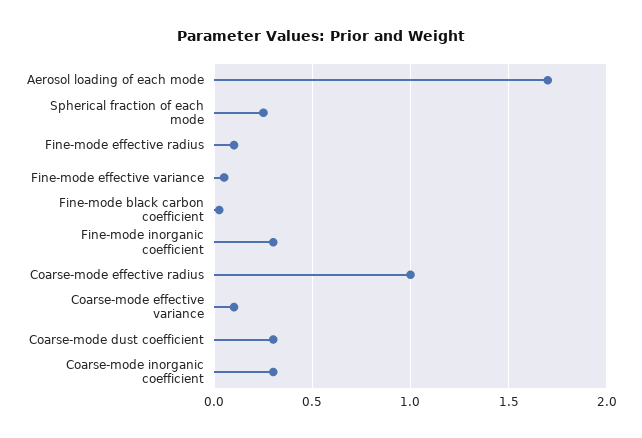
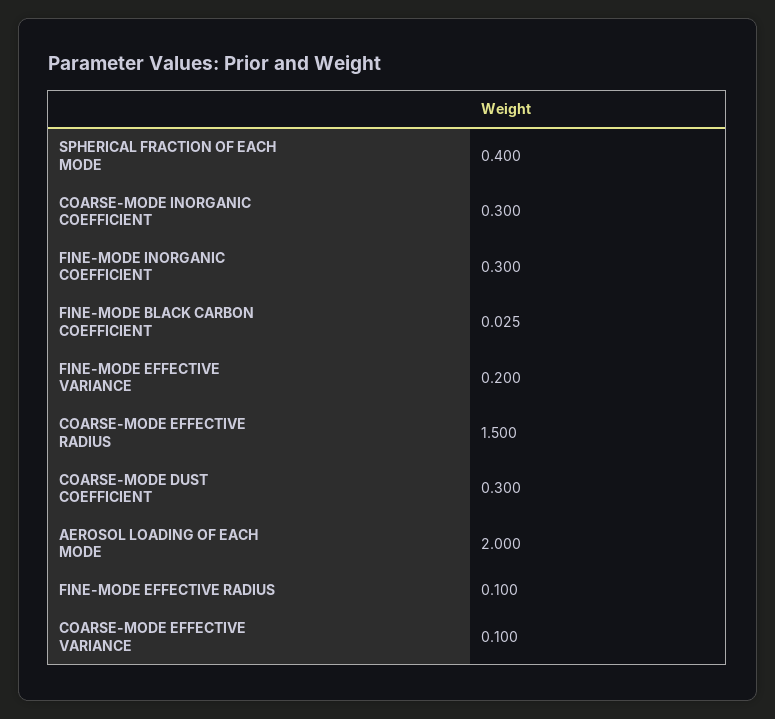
  {
-   "Aerosol loading of each mode": 1.7,
+   "Aerosol loading of each mode": 2,
-   "Spherical fraction of each mode": 0.25,
+   "Spherical fraction of each mode": 0.4,
    "Fine-mode effective radius": 0.1,
-   "Fine-mode effective variance": 0.05,
+   "Fine-mode effective variance": 0.2,
    "Fine-mode black carbon coefficient": 0.025,
    "Fine-mode inorganic coefficient": 0.3,
-   "Coarse-mode effective radius": 1,
+   "Coarse-mode effective radius": 1.5,
    "Coarse-mode effective variance": 0.1,
    "Coarse-mode dust coefficient": 0.3,
    "Coarse-mode inorganic coefficient": 0.3
  }

